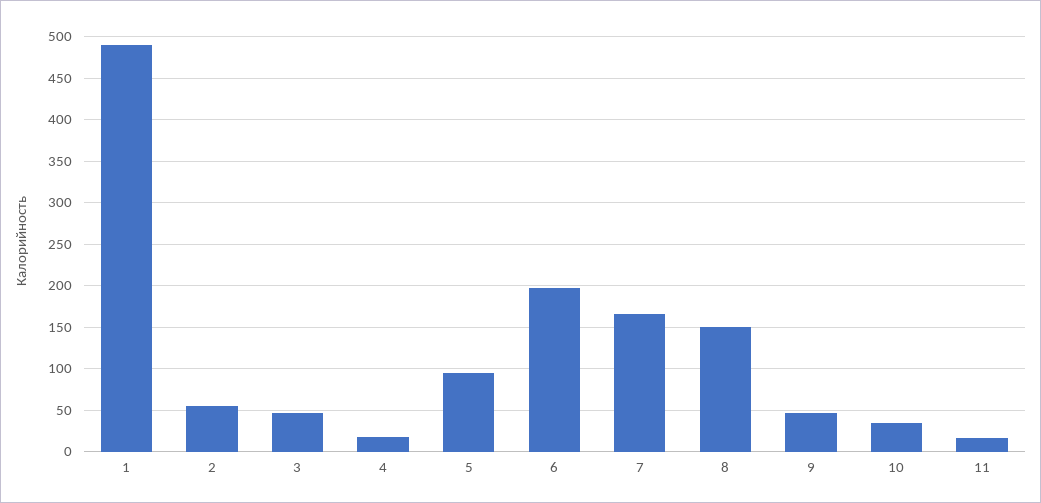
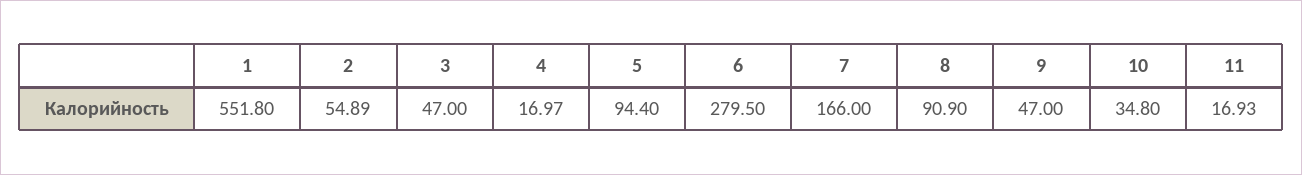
  {
-   "1": 490,
+   "1": 551.8,
    "2": 54.89,
    "3": 47,
    "4": 16.97,
    "5": 94.4,
-   "6": 200,
+   "6": 279.5,
    "7": 166,
-   "8": 150,
+   "8": 90.9,
    "9": 47,
    "10": 34.8,
    "11": 16.93
  }

